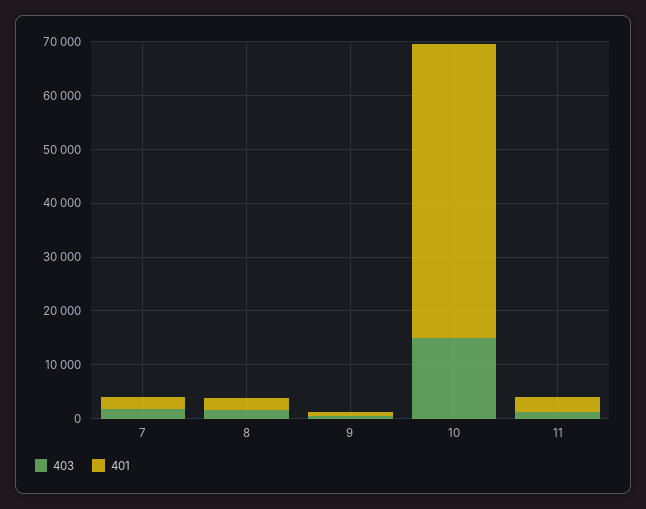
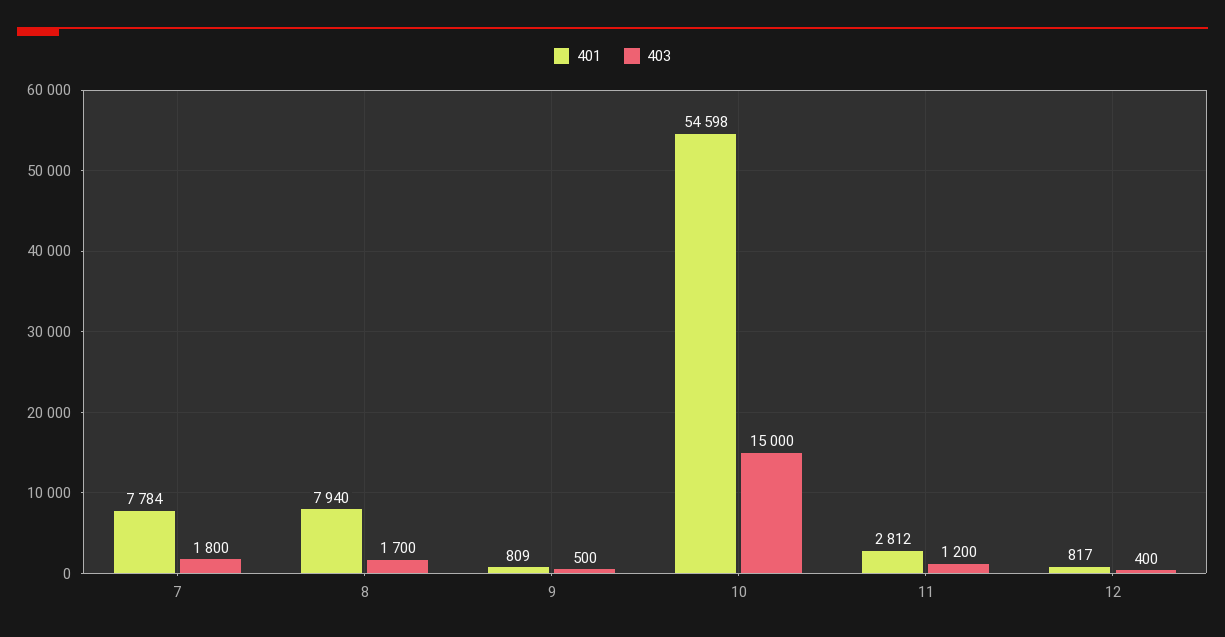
  {
    "403": {
      "7": 1800,
      "8": 1700,
      "9": 500,
      "10": 15000,
-     "11": 1200
+     "11": 1200,
+     "12": 400
    },
    "401": {
-     "7": 2000,
+     "7": 7784,
-     "8": 2000,
+     "8": 7940,
      "9": 809,
      "10": 54598,
-     "11": 2812
+     "11": 2812,
+     "12": 817
    }
  }

